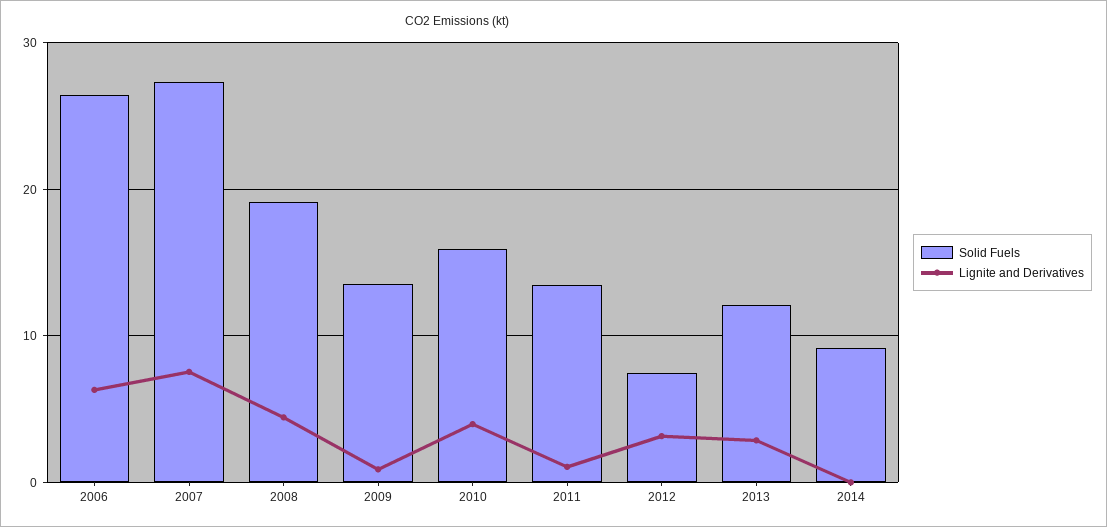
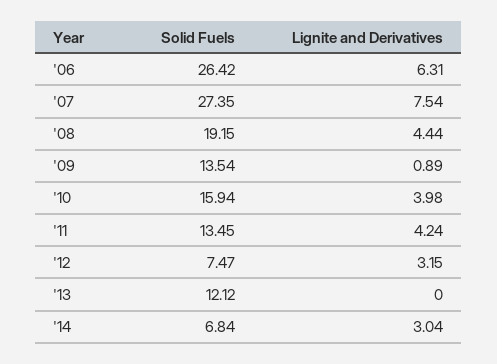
  {
    "Solid Fuels": {
      "2006": 26.42,
      "2007": 27.35,
      "2008": 19.15,
      "2009": 13.54,
      "2010": 15.94,
      "2011": 13.45,
      "2012": 7.47,
      "2013": 12.12,
-     "2014": 9
+     "2014": 6.84
    },
    "Lignite and Derivatives": {
      "2006": 6.31,
      "2007": 7.54,
      "2008": 4.44,
      "2009": 0.89,
      "2010": 3.98,
-     "2011": 1,
+     "2011": 4.24,
      "2012": 3.15,
-     "2013": 3,
+     "2013": 0,
-     "2014": 0
+     "2014": 3.04
    }
  }

